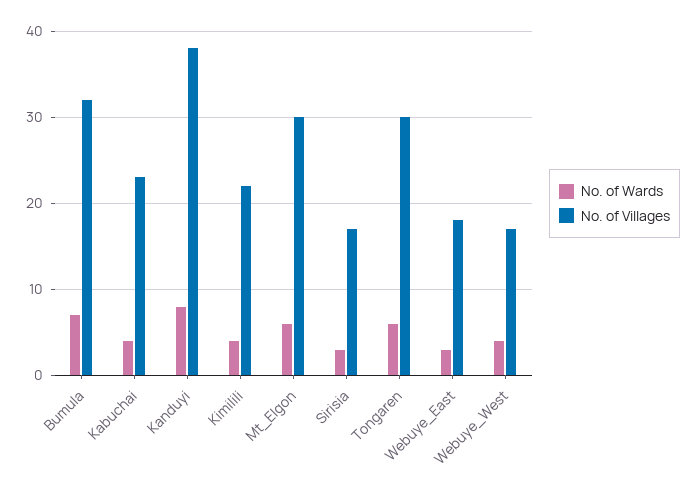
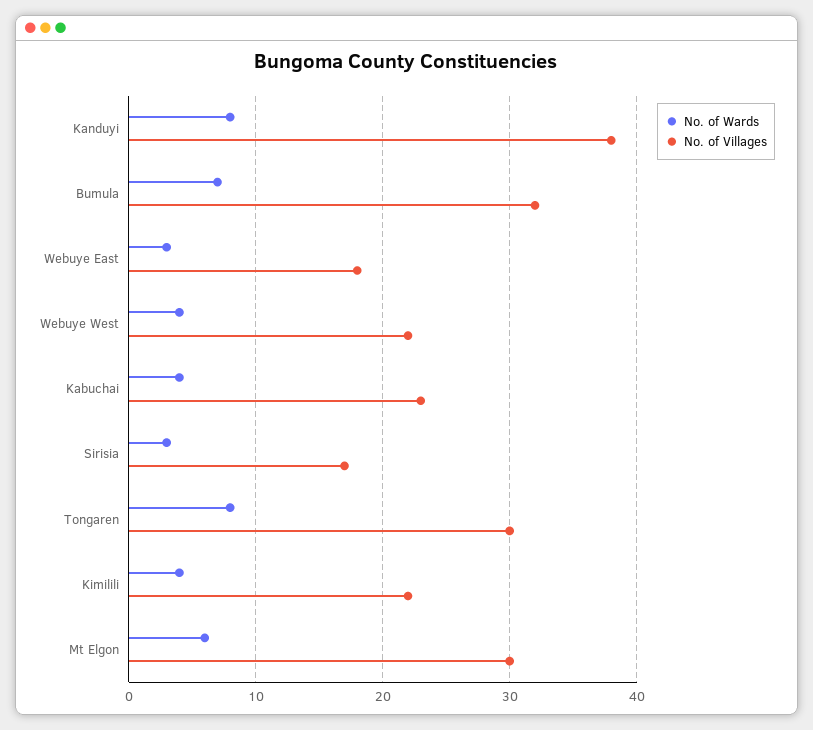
  {
    "No. of Wards": {
      "Bumula": 7,
      "Kabuchai": 4,
      "Kanduyi": 8,
      "Kimilili": 4,
      "Mt_Elgon": 6,
      "Sirisia": 3,
-     "Tongaren": 6,
+     "Tongaren": 8,
      "Webuye_East": 3,
      "Webuye_West": 4
    },
    "No. of Villages": {
      "Bumula": 32,
      "Kabuchai": 23,
      "Kanduyi": 38,
      "Kimilili": 22,
      "Mt_Elgon": 30,
      "Sirisia": 17,
      "Tongaren": 30,
      "Webuye_East": 18,
-     "Webuye_West": 17
+     "Webuye_West": 22
    }
  }

